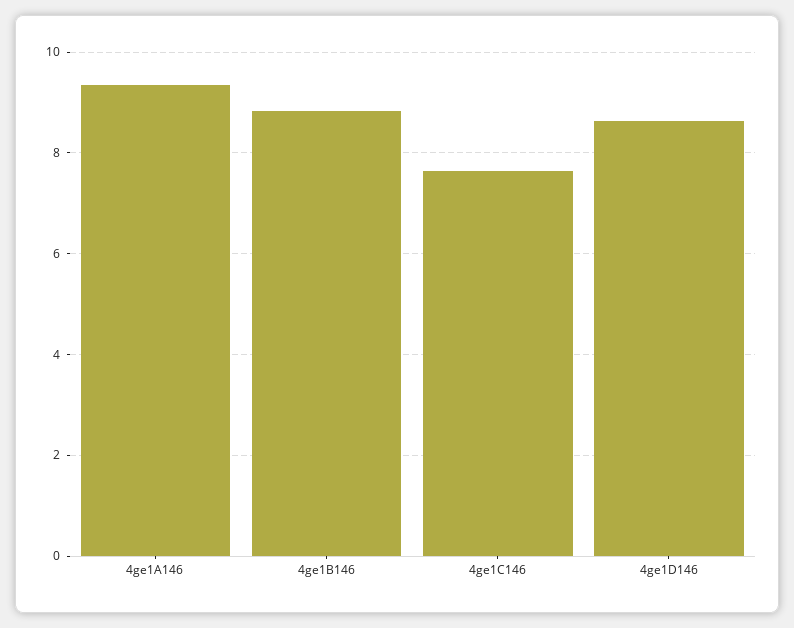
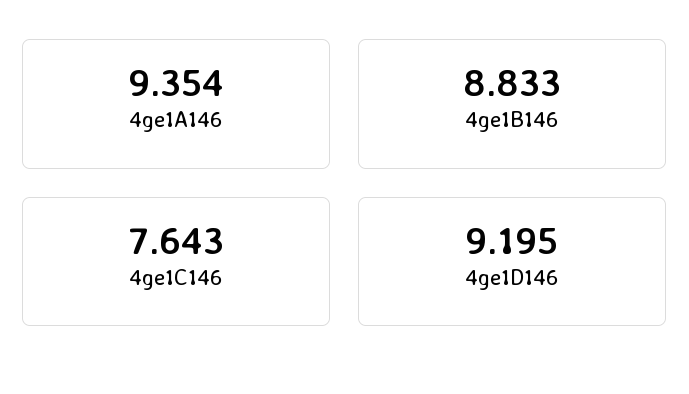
  {
    "4ge1A146": 9.354,
    "4ge1B146": 8.833,
    "4ge1C146": 7.643,
-   "4ge1D146": 8.6
+   "4ge1D146": 9.195
  }

